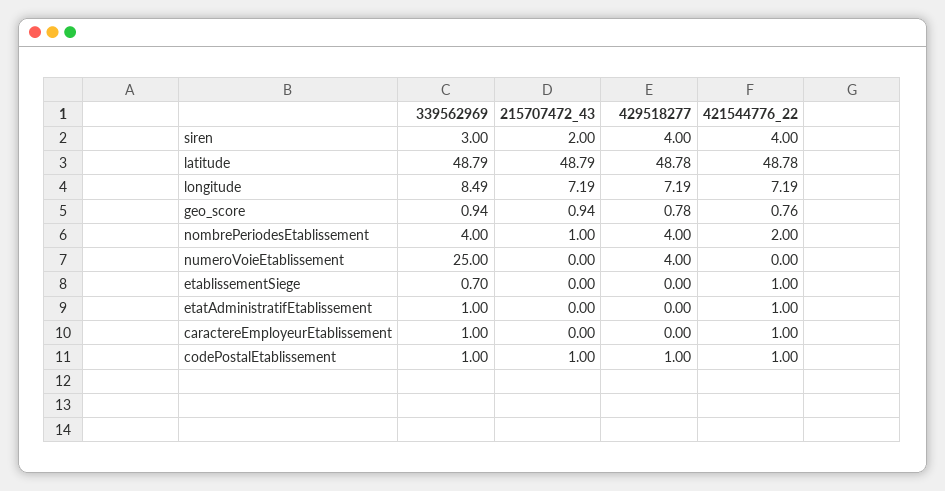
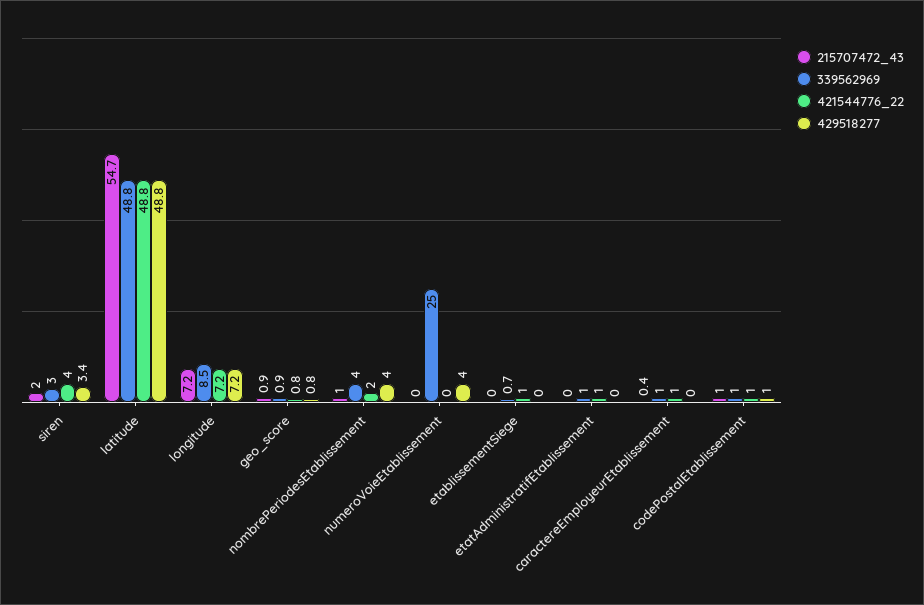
  {
    "339562969": {
      "siren": 3,
      "latitude": 48.79,
      "longitude": 8.49,
      "geo_score": 0.94,
      "nombrePeriodesEtablissement": 4,
      "numeroVoieEtablissement": 25,
      "etablissementSiege": 0.7,
      "etatAdministratifEtablissement": 1,
      "caractereEmployeurEtablissement": 1,
      "codePostalEtablissement": 1
    },
    "215707472_43": {
      "siren": 2,
-     "latitude": 48.79,
+     "latitude": 54.7,
      "longitude": 7.19,
      "geo_score": 0.94,
      "nombrePeriodesEtablissement": 1,
      "numeroVoieEtablissement": 0,
      "etablissementSiege": 0,
      "etatAdministratifEtablissement": 0,
-     "caractereEmployeurEtablissement": 0,
+     "caractereEmployeurEtablissement": 0.4,
      "codePostalEtablissement": 1
    },
    "429518277": {
-     "siren": 4,
+     "siren": 3.4,
      "latitude": 48.78,
      "longitude": 7.19,
      "geo_score": 0.78,
      "nombrePeriodesEtablissement": 4,
      "numeroVoieEtablissement": 4,
      "etablissementSiege": 0,
      "etatAdministratifEtablissement": 0,
      "caractereEmployeurEtablissement": 0,
      "codePostalEtablissement": 1
    },
    "421544776_22": {
      "siren": 4,
      "latitude": 48.78,
      "longitude": 7.19,
      "geo_score": 0.76,
      "nombrePeriodesEtablissement": 2,
      "numeroVoieEtablissement": 0,
      "etablissementSiege": 1,
      "etatAdministratifEtablissement": 1,
      "caractereEmployeurEtablissement": 1,
      "codePostalEtablissement": 1
    }
  }

